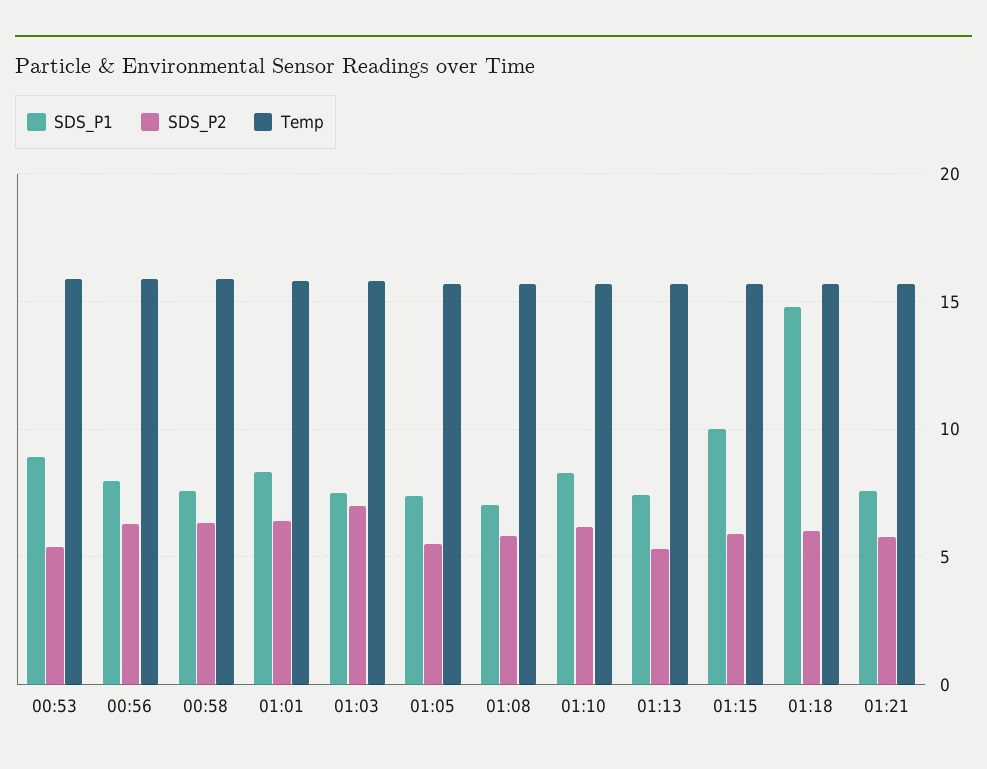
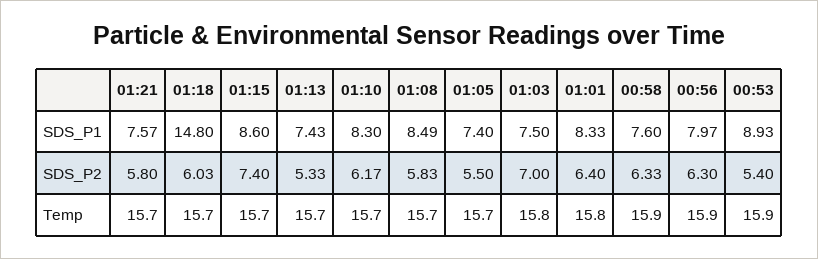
  {
    "SDS_P1": {
      "00:53": 8.93,
      "00:56": 7.97,
      "00:58": 7.6,
      "01:01": 8.33,
      "01:03": 7.5,
      "01:05": 7.4,
-     "01:08": 7,
+     "01:08": 8.49,
      "01:10": 8.3,
      "01:13": 7.43,
-     "01:15": 10,
+     "01:15": 8.6,
      "01:18": 14.8,
      "01:21": 7.57
    },
    "SDS_P2": {
      "00:53": 5.4,
      "00:56": 6.3,
      "00:58": 6.33,
      "01:01": 6.4,
      "01:03": 7,
      "01:05": 5.5,
      "01:08": 5.83,
      "01:10": 6.17,
      "01:13": 5.33,
-     "01:15": 6,
+     "01:15": 7.4,
      "01:18": 6.03,
      "01:21": 5.8
    },
    "Temp": {
      "00:53": 15.9,
      "00:56": 15.9,
      "00:58": 15.9,
      "01:01": 15.8,
      "01:03": 15.8,
      "01:05": 15.7,
      "01:08": 15.7,
      "01:10": 15.7,
      "01:13": 15.7,
      "01:15": 15.7,
      "01:18": 15.7,
      "01:21": 15.7
    }
  }

